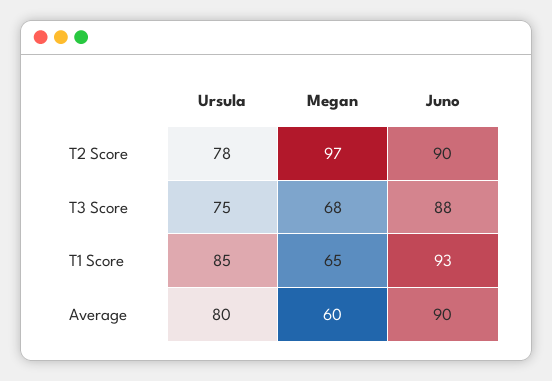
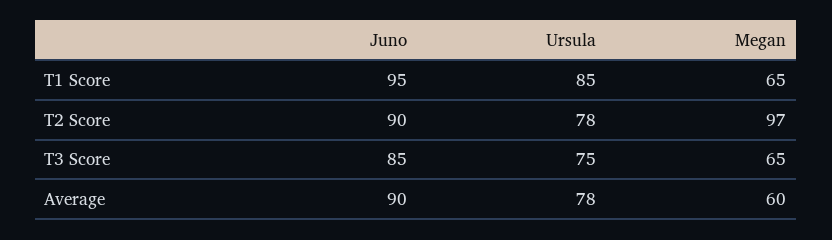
  {
    "Ursula": {
      "T2 Score": 78,
      "T3 Score": 75,
      "T1 Score": 85,
-     "Average": 80
+     "Average": 78
    },
    "Megan": {
      "T2 Score": 97,
-     "T3 Score": 68,
+     "T3 Score": 65,
      "T1 Score": 65,
      "Average": 60
    },
    "Juno": {
      "T2 Score": 90,
-     "T3 Score": 88,
+     "T3 Score": 85,
-     "T1 Score": 93,
+     "T1 Score": 95,
      "Average": 90
    }
  }

